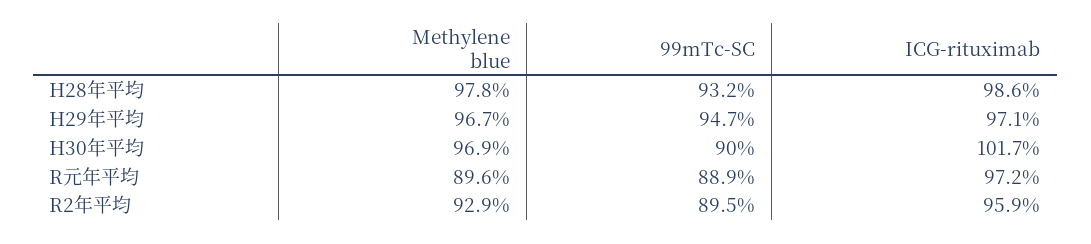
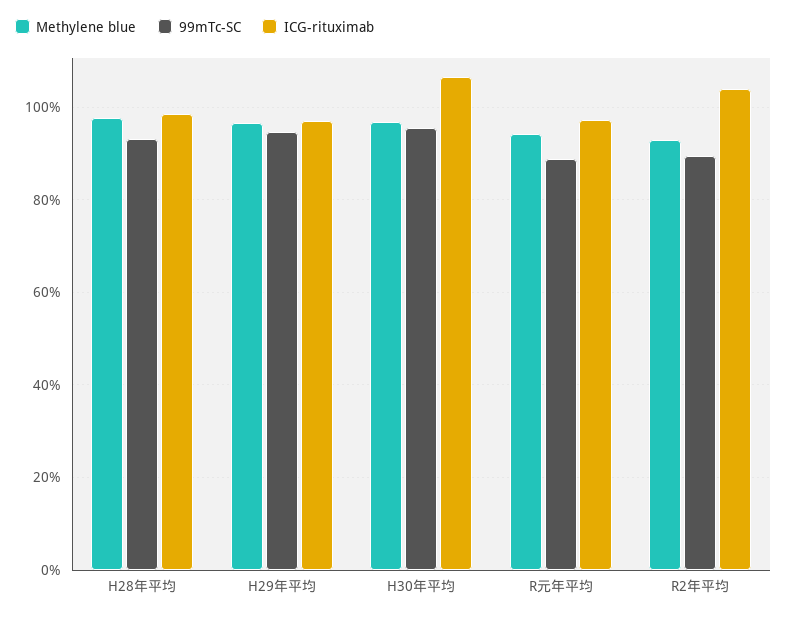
  {
    "Methylene blue": {
      "H28年平均": 97.8,
      "H29年平均": 96.7,
      "H30年平均": 96.9,
-     "R元年平均": 89.6,
+     "R元年平均": 94,
      "R2年平均": 92.9
    },
    "99mTc-SC": {
      "H28年平均": 93.2,
      "H29年平均": 94.7,
-     "H30年平均": 90,
+     "H30年平均": 96,
      "R元年平均": 88.9,
      "R2年平均": 89.5
    },
    "ICG-rituximab": {
      "H28年平均": 98.6,
      "H29年平均": 97.1,
-     "H30年平均": 101.7,
+     "H30年平均": 106,
      "R元年平均": 97.2,
-     "R2年平均": 95.9
+     "R2年平均": 104
    }
  }

